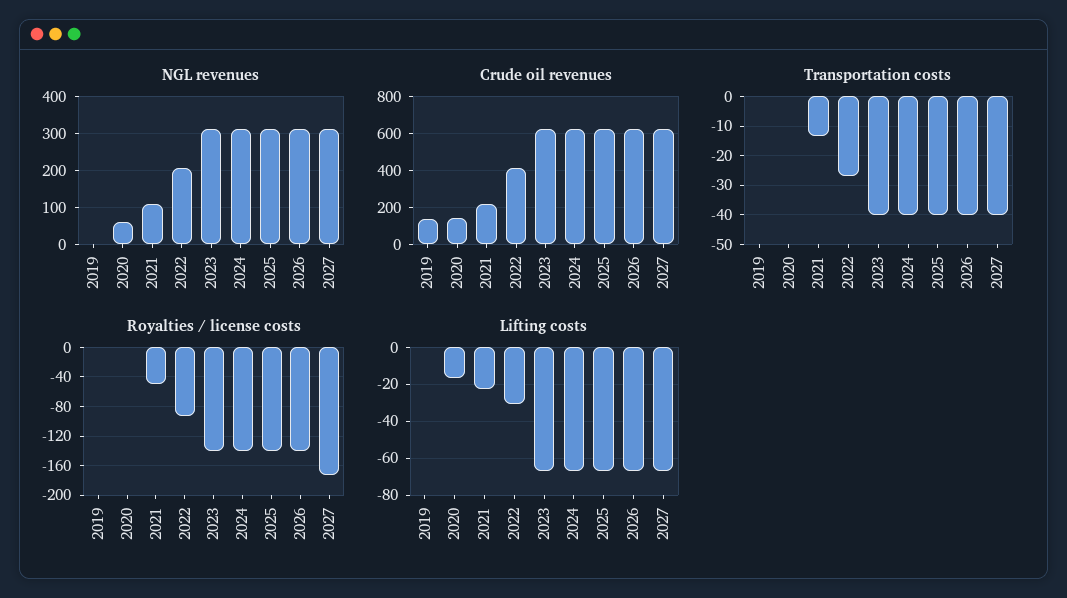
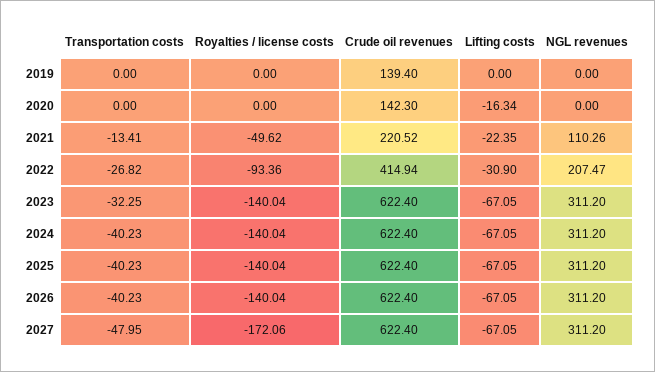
  {
    "NGL revenues": {
      "2019": 0,
-     "2020": 60,
+     "2020": 0,
      "2021": 110.26,
      "2022": 207.47,
      "2023": 311.2,
      "2024": 311.2,
      "2025": 311.2,
      "2026": 311.2,
      "2027": 311.2
    },
    "Crude oil revenues": {
      "2019": 139.4,
      "2020": 142.3,
      "2021": 220.52,
      "2022": 414.94,
      "2023": 622.4,
      "2024": 622.4,
      "2025": 622.4,
      "2026": 622.4,
      "2027": 622.4
    },
    "Transportation costs": {
      "2019": 0,
      "2020": 0,
      "2021": -13.41,
      "2022": -26.82,
-     "2023": -40,
+     "2023": -32.25,
      "2024": -40.23,
      "2025": -40.23,
      "2026": -40.23,
-     "2027": -40
+     "2027": -47.95
    },
    "Royalties / license costs": {
      "2019": 0,
      "2020": 0,
      "2021": -49.62,
      "2022": -93.36,
      "2023": -140.04,
      "2024": -140.04,
      "2025": -140.04,
      "2026": -140.04,
      "2027": -172.06
    },
    "Lifting costs": {
      "2019": 0,
      "2020": -16.34,
      "2021": -22.35,
      "2022": -30.9,
      "2023": -67.05,
      "2024": -67.05,
      "2025": -67.05,
      "2026": -67.05,
      "2027": -67.05
    }
  }

